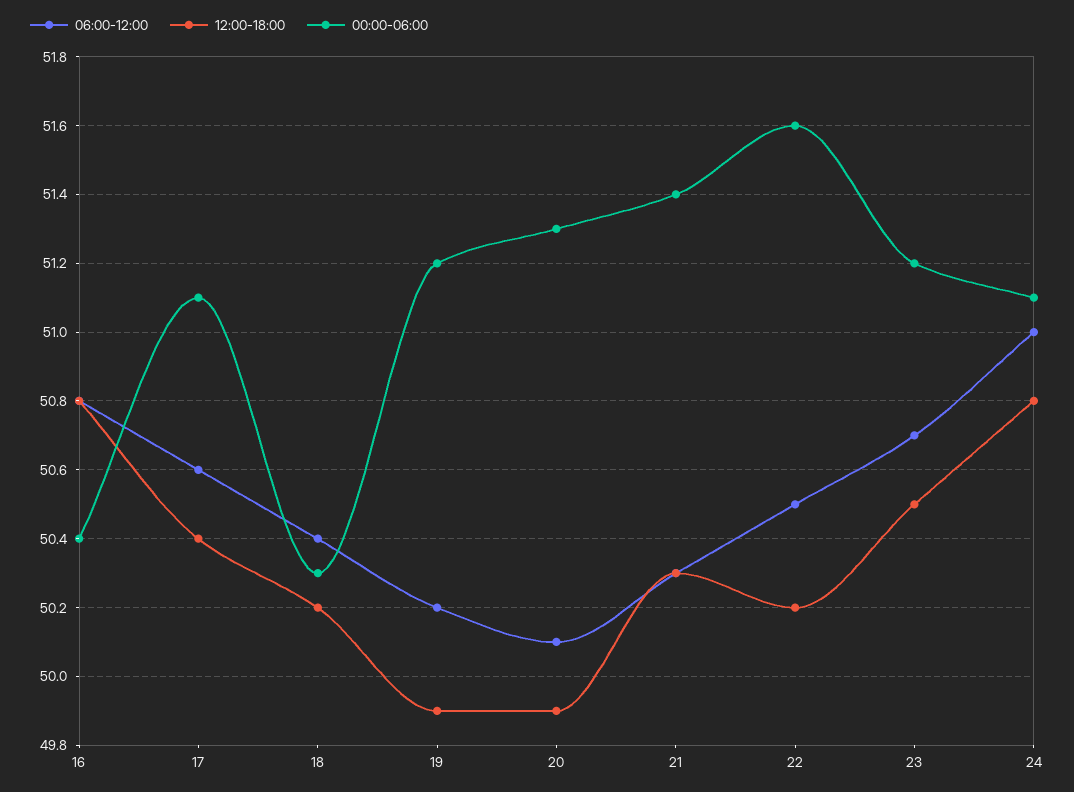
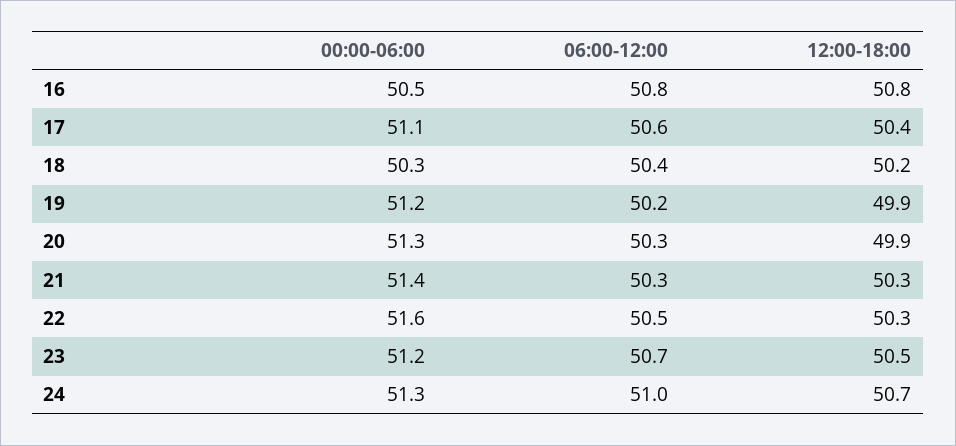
  {
    "06:00-12:00": {
      "16": 50.8,
      "17": 50.6,
      "18": 50.4,
      "19": 50.2,
-     "20": 50.1,
+     "20": 50.3,
      "21": 50.3,
      "22": 50.5,
      "23": 50.7,
      "24": 51
    },
    "12:00-18:00": {
      "16": 50.8,
      "17": 50.4,
      "18": 50.2,
      "19": 49.9,
      "20": 49.9,
      "21": 50.3,
-     "22": 50.2,
+     "22": 50.3,
      "23": 50.5,
-     "24": 50.8
+     "24": 50.7
    },
    "00:00-06:00": {
-     "16": 50.4,
+     "16": 50.5,
      "17": 51.1,
      "18": 50.3,
      "19": 51.2,
      "20": 51.3,
      "21": 51.4,
      "22": 51.6,
      "23": 51.2,
-     "24": 51.1
+     "24": 51.3
    }
  }

